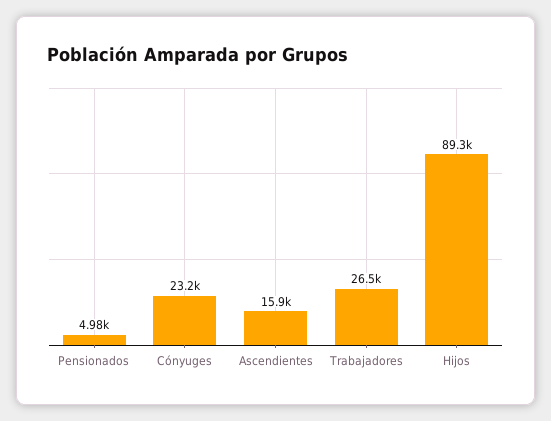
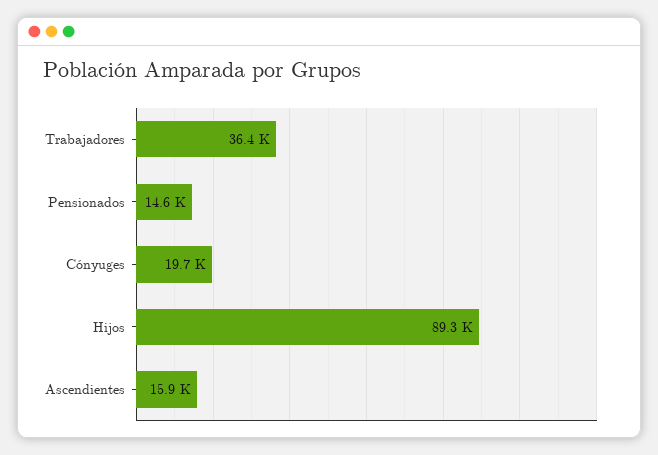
  {
-   "Pensionados": 4980,
+   "Pensionados": 14600,
-   "Cónyuges": 23200,
+   "Cónyuges": 19700,
    "Ascendientes": 15900,
-   "Trabajadores": 26500,
+   "Trabajadores": 36400,
    "Hijos": 89300
  }

